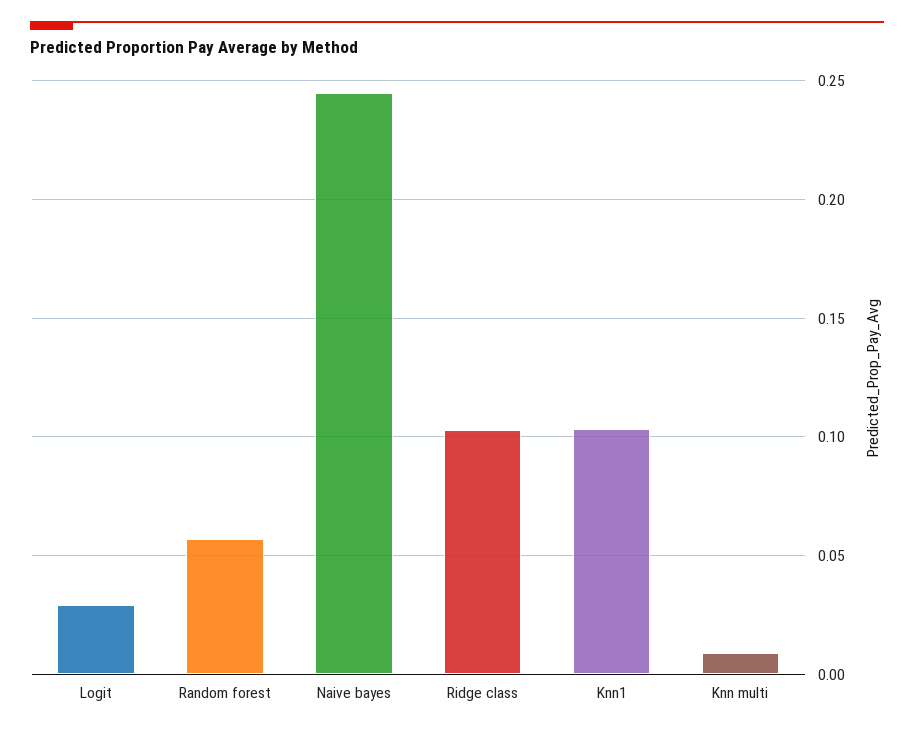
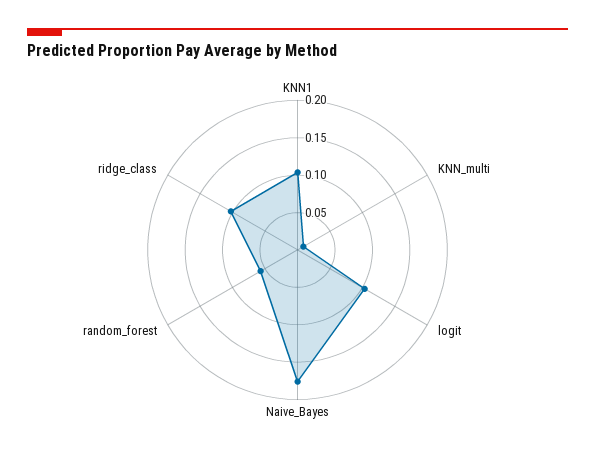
  {
-   "Logit": 0.03,
+   "Logit": 0.1,
    "Random forest": 0.055,
-   "Naive bayes": 0.245,
+   "Naive bayes": 0.175,
    "Ridge class": 0.105,
    "Knn1": 0.105,
    "Knn multi": 0.01
  }

